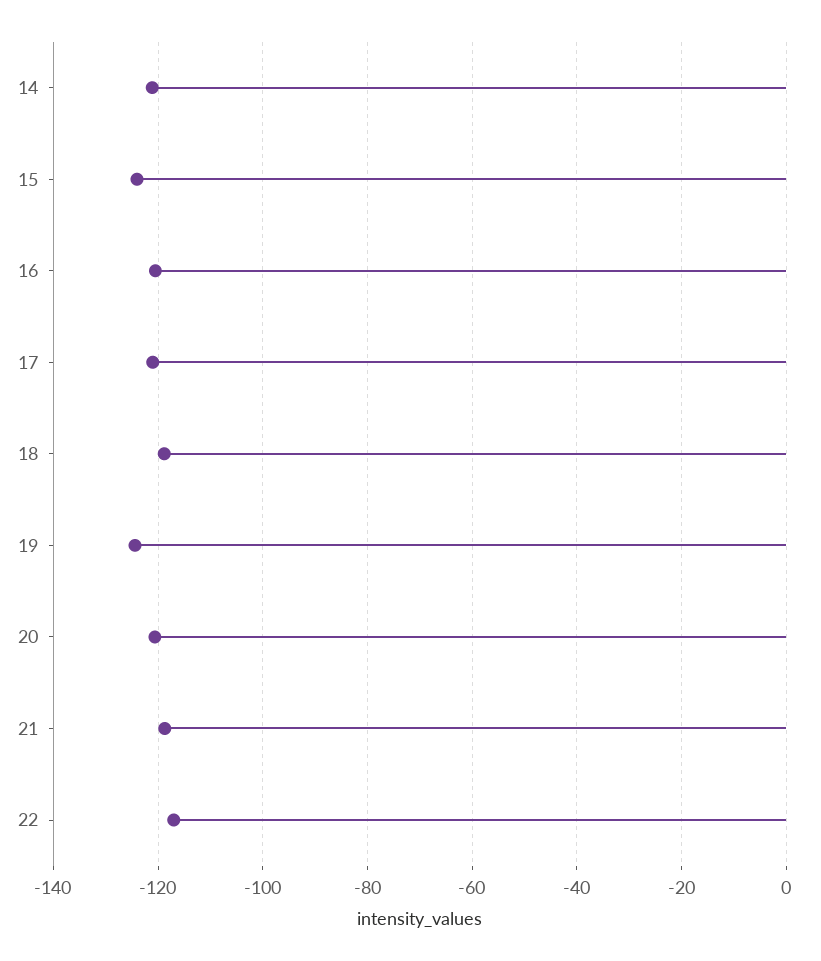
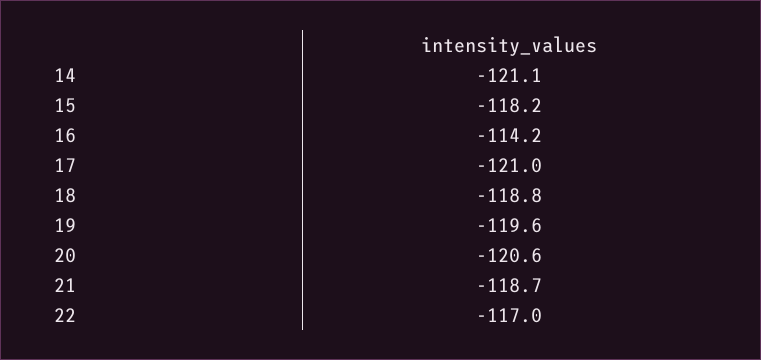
  {
    "14": -121.1,
-   "15": -124,
+   "15": -118.2,
-   "16": -120,
+   "16": -114.2,
    "17": -121,
    "18": -118.8,
-   "19": -124,
+   "19": -119.6,
    "20": -120.6,
    "21": -118.7,
    "22": -117
  }

